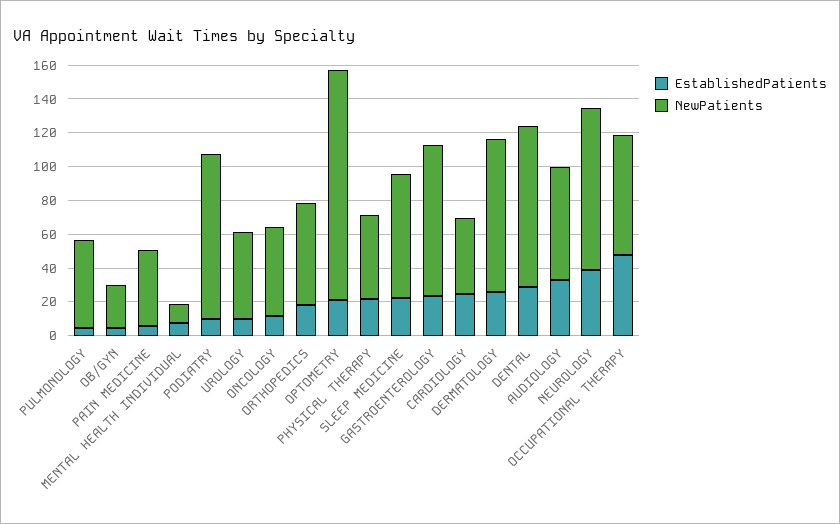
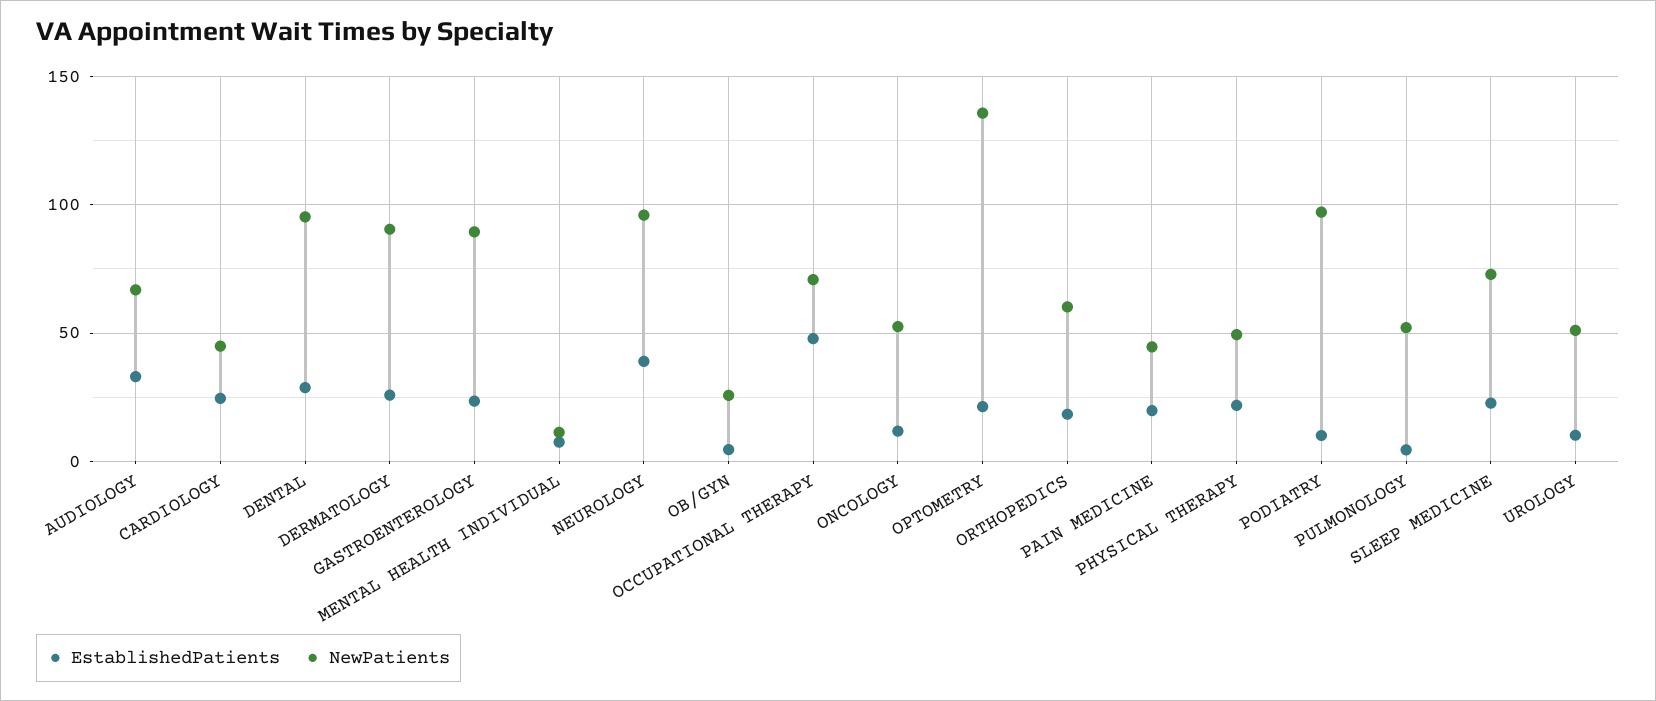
  {
    "EstablishedPatients": {
      "PULMONOLOGY": 5,
      "OB/GYN": 5,
-     "PAIN MEDICINE": 5,
+     "PAIN MEDICINE": 20,
      "MENTAL HEALTH INDIVIDUAL": 5,
      "PODIATRY": 10,
      "UROLOGY": 10,
      "ONCOLOGY": 10,
      "ORTHOPEDICS": 20,
      "OPTOMETRY": 20,
      "PHYSICAL THERAPY": 20,
      "SLEEP MEDICINE": 25,
      "GASTROENTEROLOGY": 25,
      "CARDIOLOGY": 25,
      "DERMATOLOGY": 25,
      "DENTAL": 30,
      "AUDIOLOGY": 35,
      "NEUROLOGY": 40,
      "OCCUPATIONAL THERAPY": 50
    },
    "NewPatients": {
      "PULMONOLOGY": 50,
      "OB/GYN": 25,
      "PAIN MEDICINE": 45,
      "MENTAL HEALTH INDIVIDUAL": 10,
      "PODIATRY": 95,
      "UROLOGY": 50,
      "ONCOLOGY": 55,
      "ORTHOPEDICS": 60,
      "OPTOMETRY": 135,
      "PHYSICAL THERAPY": 50,
      "SLEEP MEDICINE": 75,
      "GASTROENTEROLOGY": 90,
      "CARDIOLOGY": 45,
      "DERMATOLOGY": 90,
      "DENTAL": 95,
      "AUDIOLOGY": 65,
      "NEUROLOGY": 95,
      "OCCUPATIONAL THERAPY": 70
    }
  }

